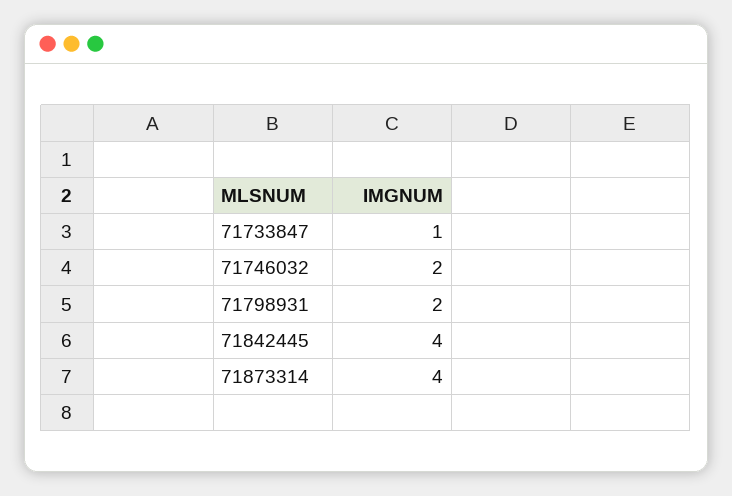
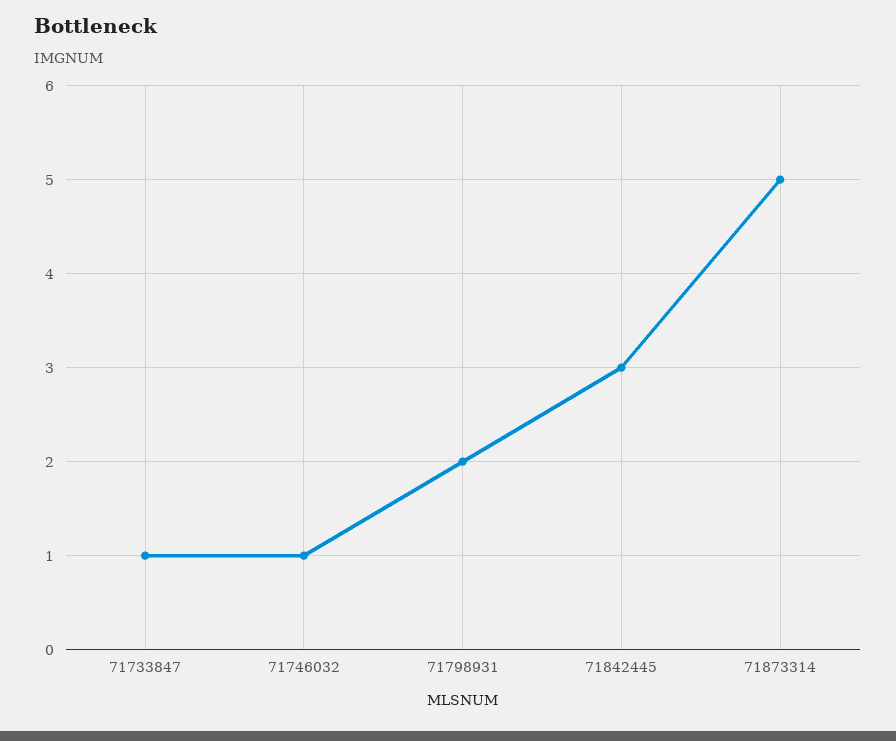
  {
    "71733847": 1,
-   "71746032": 2,
+   "71746032": 1,
    "71798931": 2,
-   "71842445": 4,
+   "71842445": 3,
-   "71873314": 4
+   "71873314": 5
  }

